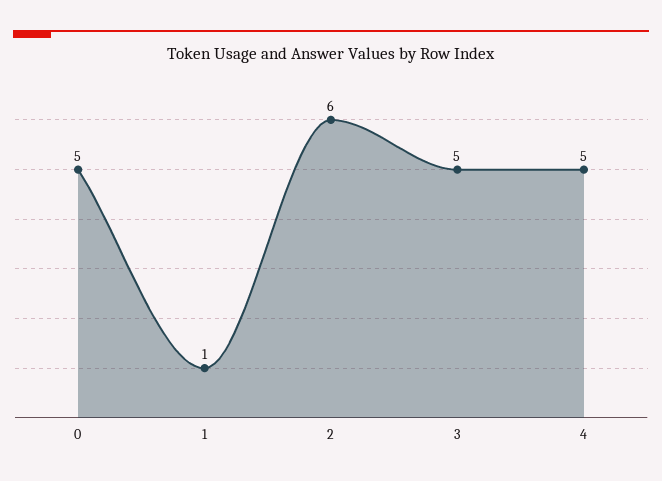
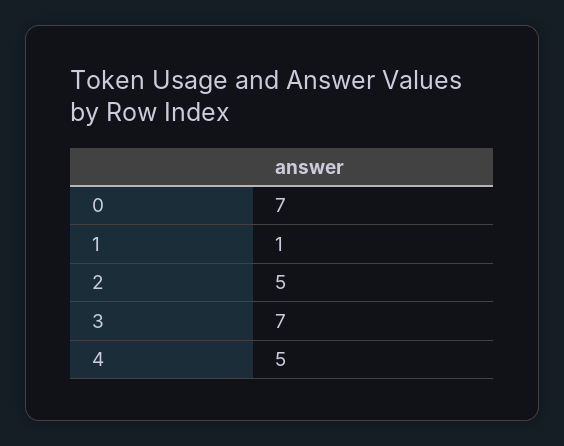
  {
-   "0": 5,
+   "0": 7,
    "1": 1,
-   "2": 6,
+   "2": 5,
-   "3": 5,
+   "3": 7,
    "4": 5
  }

